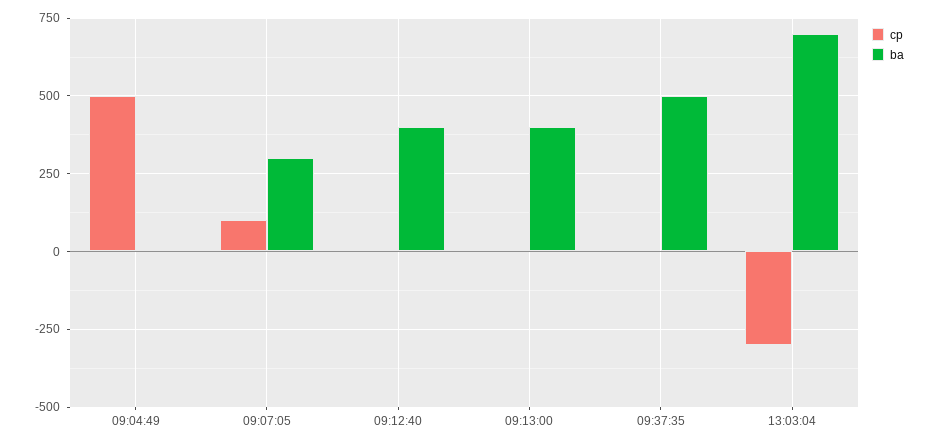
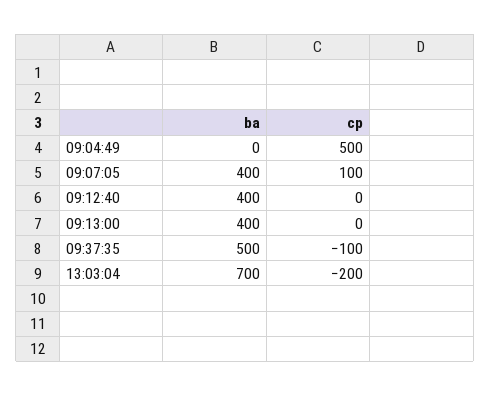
  {
    "cp": {
      "09:04:49": 500,
      "09:07:05": 100,
      "09:12:40": 0,
      "09:13:00": 0,
-     "09:37:35": 0,
+     "09:37:35": -100,
-     "13:03:04": -300
+     "13:03:04": -200
    },
    "ba": {
      "09:04:49": 0,
-     "09:07:05": 300,
+     "09:07:05": 400,
      "09:12:40": 400,
      "09:13:00": 400,
      "09:37:35": 500,
      "13:03:04": 700
    }
  }

